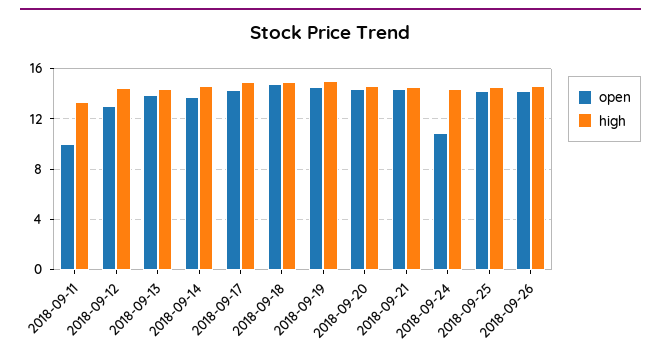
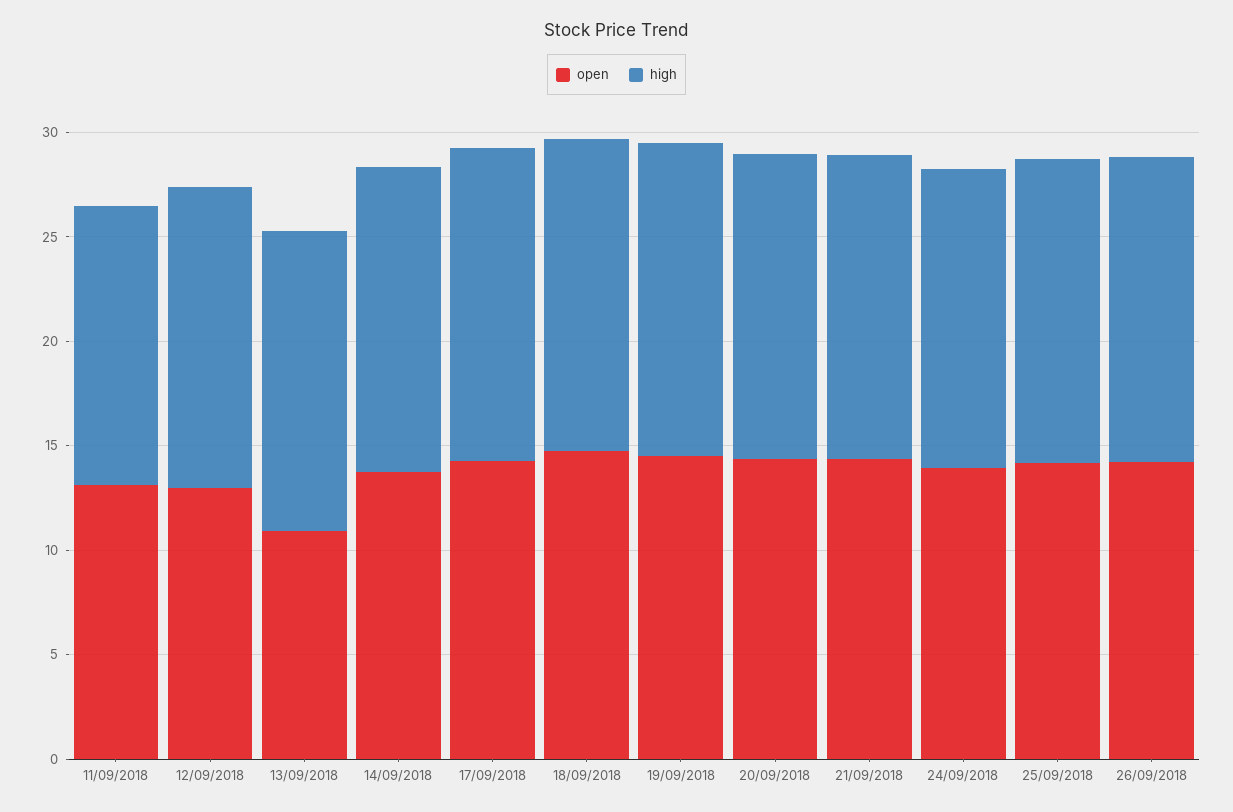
  {
    "open": {
-     "2018-09-11": 10,
+     "2018-09-11": 13,
      "2018-09-12": 13,
-     "2018-09-13": 14,
+     "2018-09-13": 11,
      "2018-09-14": 14,
      "2018-09-17": 14.5,
      "2018-09-18": 15,
      "2018-09-19": 14.5,
      "2018-09-20": 14.5,
      "2018-09-21": 14.5,
-     "2018-09-24": 11,
+     "2018-09-24": 14,
      "2018-09-25": 14,
      "2018-09-26": 14
    },
    "high": {
      "2018-09-11": 13.5,
      "2018-09-12": 14.5,
      "2018-09-13": 14.5,
      "2018-09-14": 14.5,
      "2018-09-17": 15,
      "2018-09-18": 15,
      "2018-09-19": 15,
      "2018-09-20": 14.5,
      "2018-09-21": 14.5,
      "2018-09-24": 14.5,
      "2018-09-25": 14.5,
      "2018-09-26": 14.5
    }
  }

